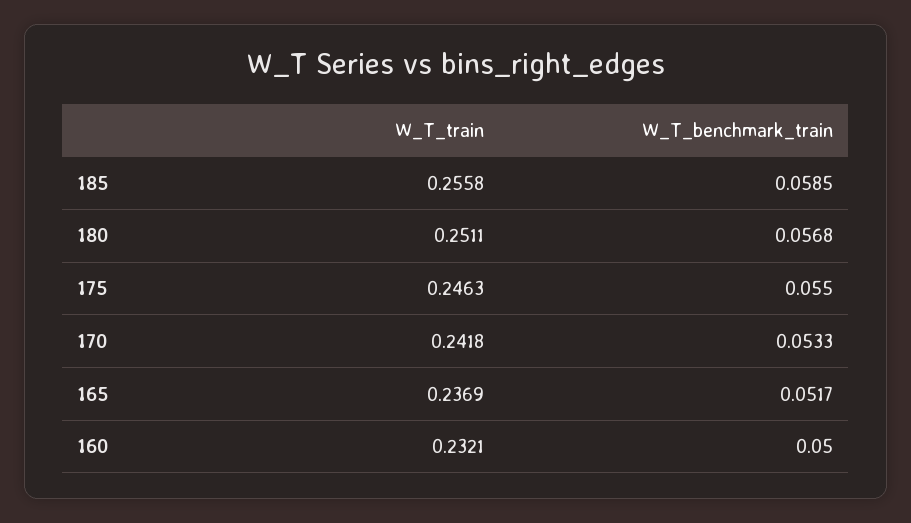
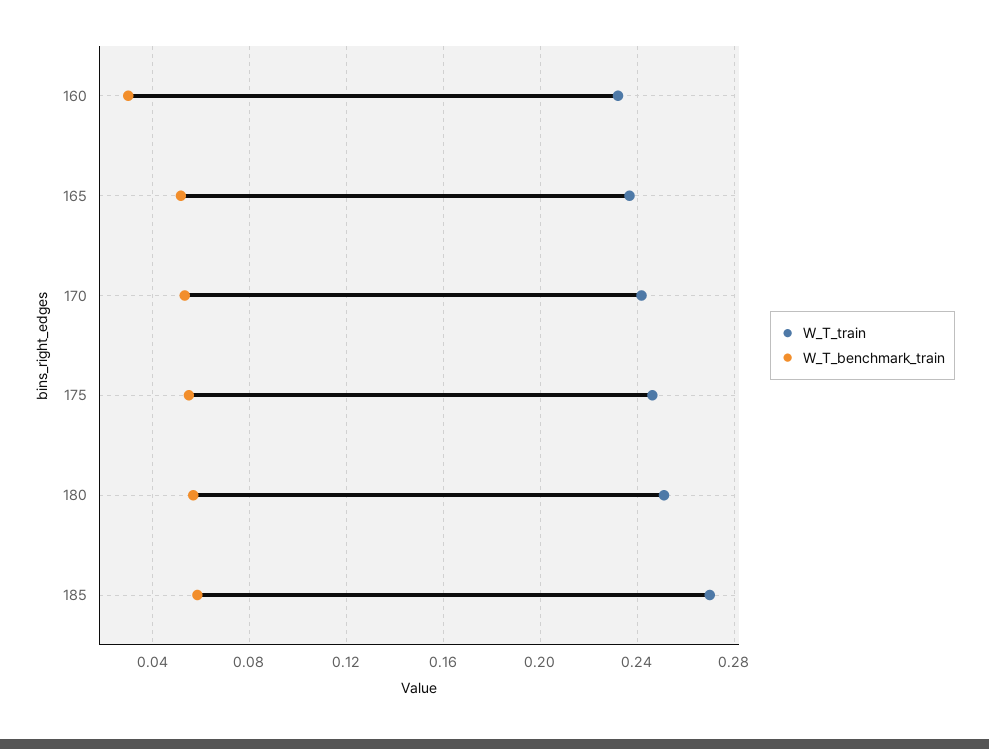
  {
    "W_T_train": {
-     "185": 0.2558,
+     "185": 0.27,
      "180": 0.2511,
      "175": 0.2463,
      "170": 0.2418,
      "165": 0.2369,
      "160": 0.2321
    },
    "W_T_benchmark_train": {
      "185": 0.0585,
      "180": 0.0568,
      "175": 0.055,
      "170": 0.0533,
      "165": 0.0517,
-     "160": 0.05
+     "160": 0.03
    }
  }

